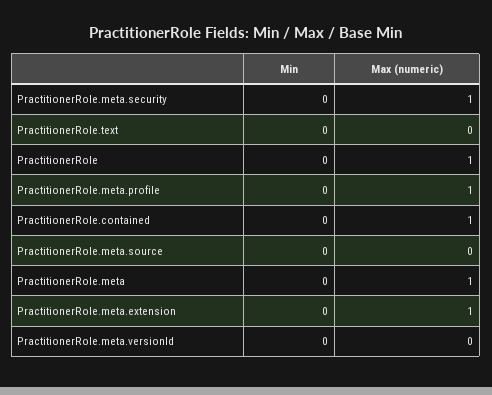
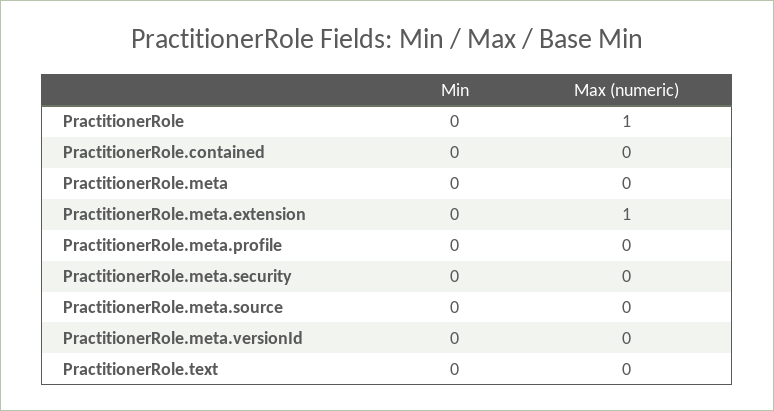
  {
    "Min": {
      "PractitionerRole.meta.security": 0,
      "PractitionerRole.text": 0,
      "PractitionerRole": 0,
      "PractitionerRole.meta.profile": 0,
      "PractitionerRole.contained": 0,
      "PractitionerRole.meta.source": 0,
      "PractitionerRole.meta": 0,
      "PractitionerRole.meta.extension": 0,
      "PractitionerRole.meta.versionId": 0
    },
    "Max (numeric)": {
-     "PractitionerRole.meta.security": 1,
+     "PractitionerRole.meta.security": 0,
      "PractitionerRole.text": 0,
      "PractitionerRole": 1,
-     "PractitionerRole.meta.profile": 1,
+     "PractitionerRole.meta.profile": 0,
-     "PractitionerRole.contained": 1,
+     "PractitionerRole.contained": 0,
      "PractitionerRole.meta.source": 0,
-     "PractitionerRole.meta": 1,
+     "PractitionerRole.meta": 0,
      "PractitionerRole.meta.extension": 1,
      "PractitionerRole.meta.versionId": 0
    }
  }

